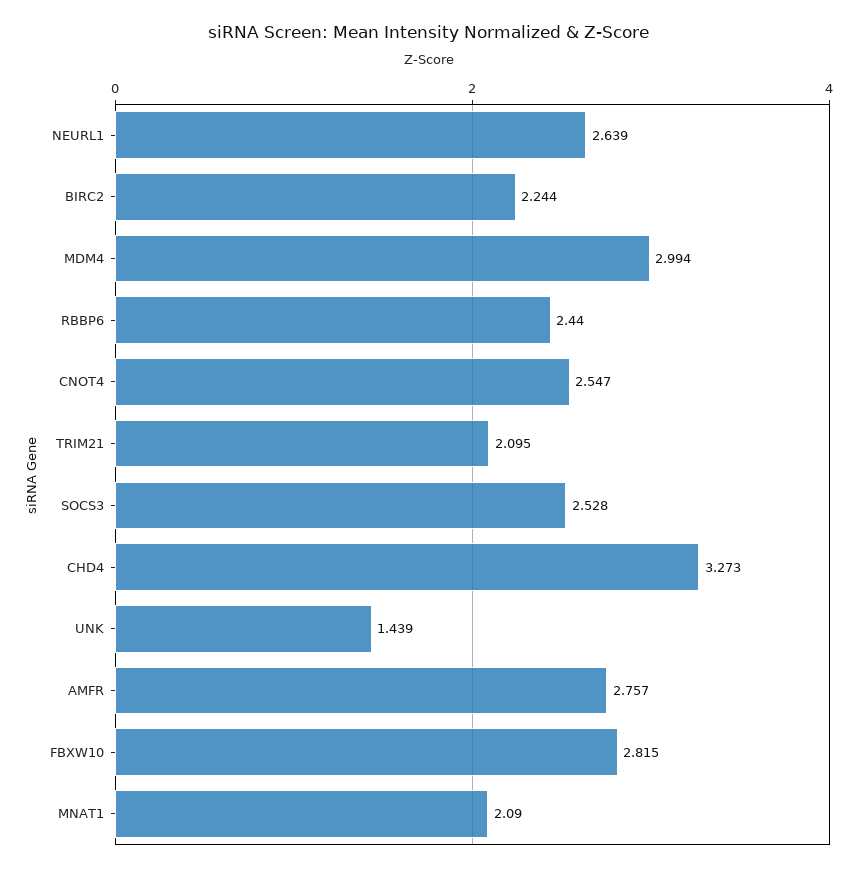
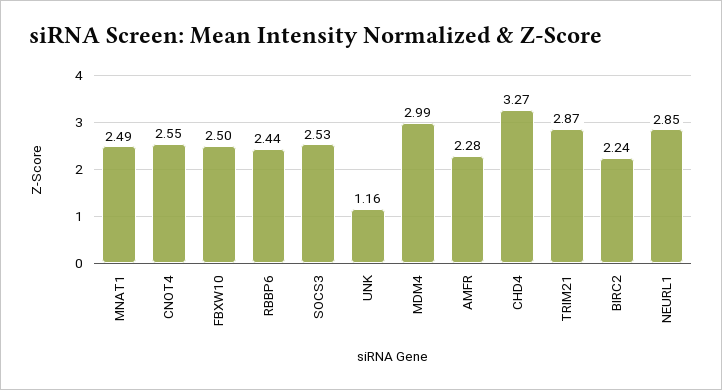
  {
-   "NEURL1": 2.639,
+   "NEURL1": 2.85,
    "BIRC2": 2.244,
    "MDM4": 2.994,
    "RBBP6": 2.44,
    "CNOT4": 2.547,
-   "TRIM21": 2.095,
+   "TRIM21": 2.87,
    "SOCS3": 2.528,
    "CHD4": 3.273,
-   "UNK": 1.439,
+   "UNK": 1.16,
-   "AMFR": 2.757,
+   "AMFR": 2.28,
-   "FBXW10": 2.815,
+   "FBXW10": 2.5,
-   "MNAT1": 2.09
+   "MNAT1": 2.49
  }

